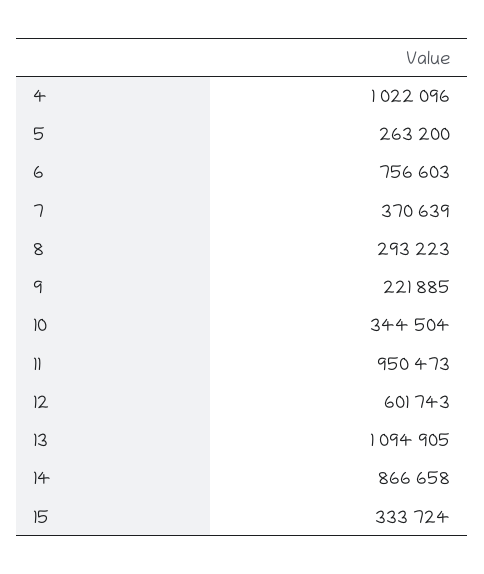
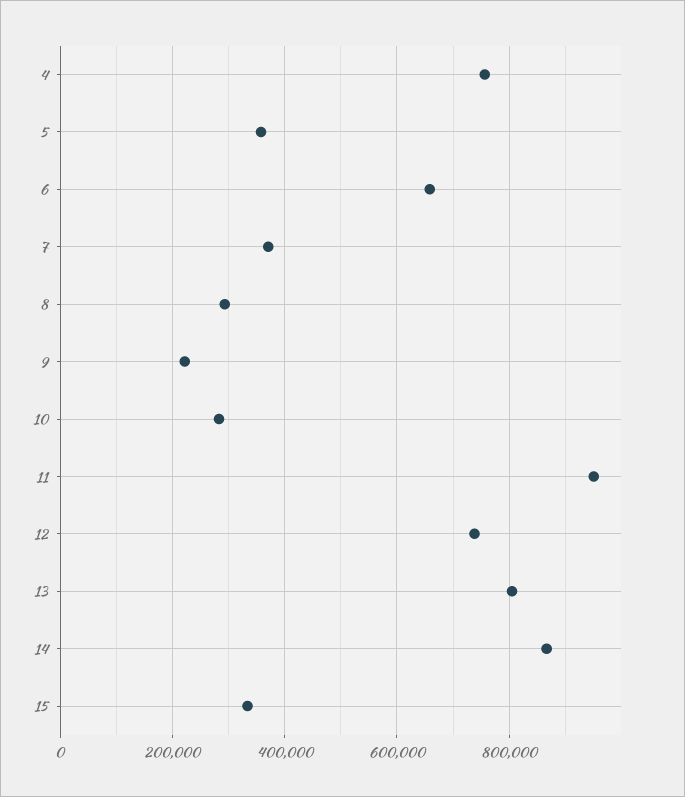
  {
-   "4": 1022096,
+   "4": 760000,
-   "5": 263200,
+   "5": 360000,
-   "6": 756603,
+   "6": 660000,
    "7": 370639,
    "8": 293223,
    "9": 221885,
-   "10": 344504,
+   "10": 280000,
    "11": 950473,
-   "12": 601743,
+   "12": 740000,
-   "13": 1094905,
+   "13": 800000,
    "14": 866658,
    "15": 333724
  }

